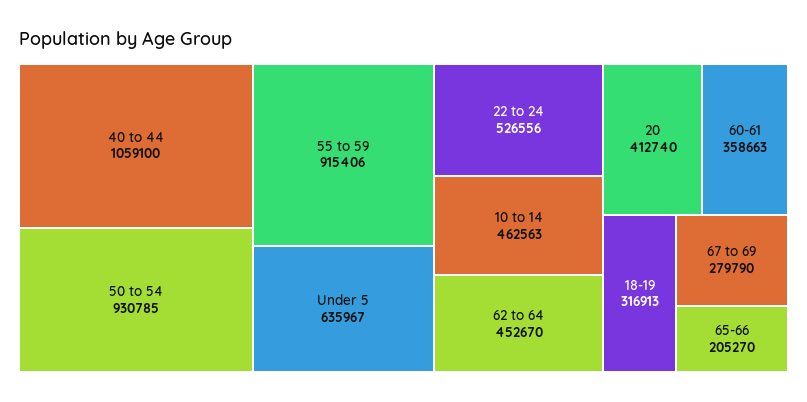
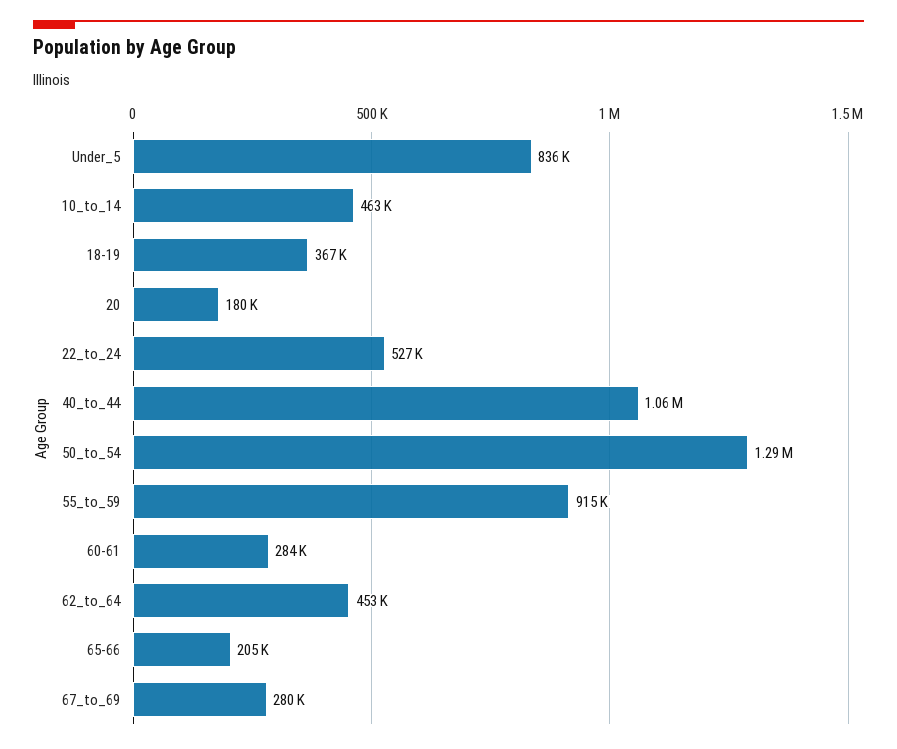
  {
    "40 to 44": 1059100,
-   "50 to 54": 930785,
+   "50 to 54": 1290000,
    "55 to 59": 915406,
-   "Under 5": 635967,
+   "Under 5": 836000,
    "22 to 24": 526556,
    "10 to 14": 462563,
    "62 to 64": 452670,
-   "20": 412740,
+   "20": 180000,
-   "60-61": 358663,
+   "60-61": 284000,
-   "18-19": 316913,
+   "18-19": 367000,
    "67 to 69": 279790,
    "65-66": 205270
  }

